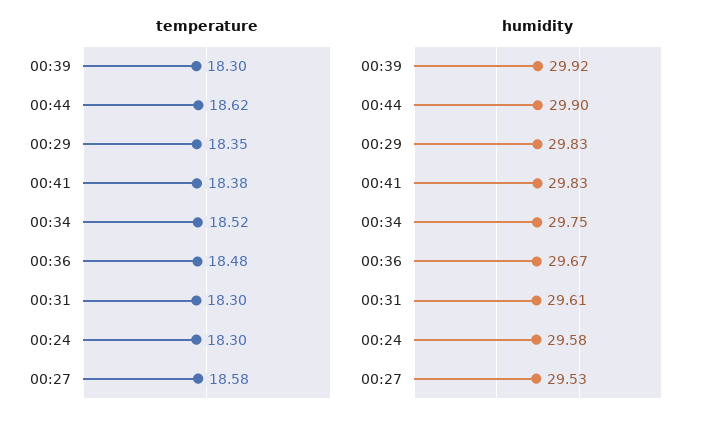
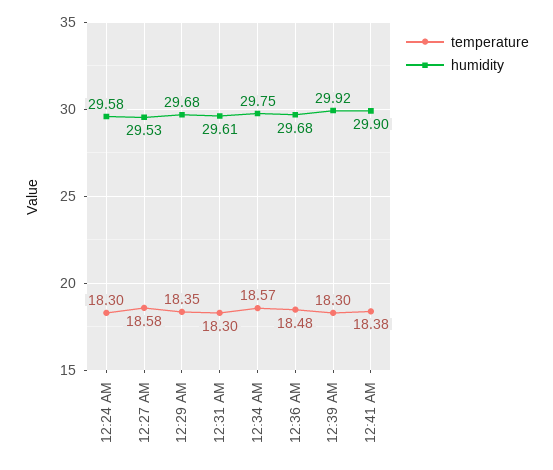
  {
    "temperature": {
      "00:39": 18.3,
-     "00:44": 18.62,
      "00:29": 18.35,
      "00:41": 18.38,
-     "00:34": 18.52,
+     "00:34": 18.57,
      "00:36": 18.48,
      "00:31": 18.3,
      "00:24": 18.3,
      "00:27": 18.58
    },
    "humidity": {
      "00:39": 29.92,
-     "00:44": 29.9,
-     "00:29": 29.83,
+     "00:29": 29.68,
-     "00:41": 29.83,
+     "00:41": 29.9,
      "00:34": 29.75,
-     "00:36": 29.67,
+     "00:36": 29.68,
      "00:31": 29.61,
      "00:24": 29.58,
      "00:27": 29.53
    }
  }

